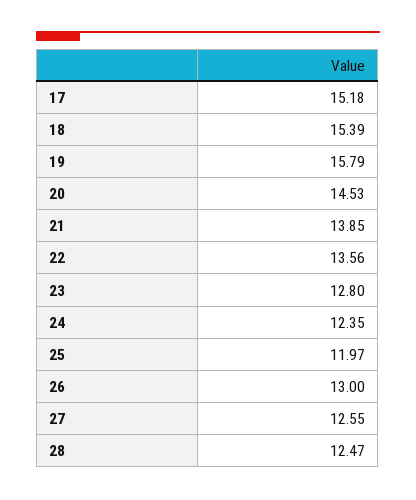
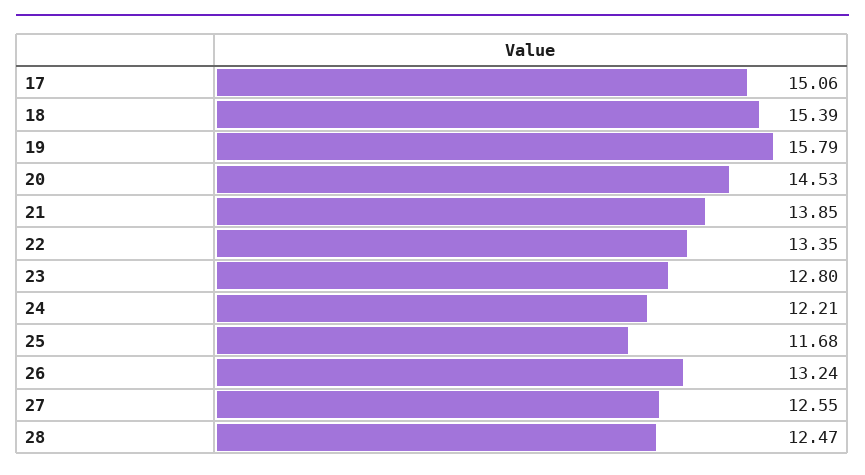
  {
-   "17": 15.18,
+   "17": 15.06,
    "18": 15.39,
    "19": 15.79,
    "20": 14.53,
    "21": 13.85,
-   "22": 13.56,
+   "22": 13.35,
    "23": 12.8,
-   "24": 12.35,
+   "24": 12.21,
-   "25": 11.97,
+   "25": 11.68,
-   "26": 13,
+   "26": 13.24,
    "27": 12.55,
    "28": 12.47
  }

